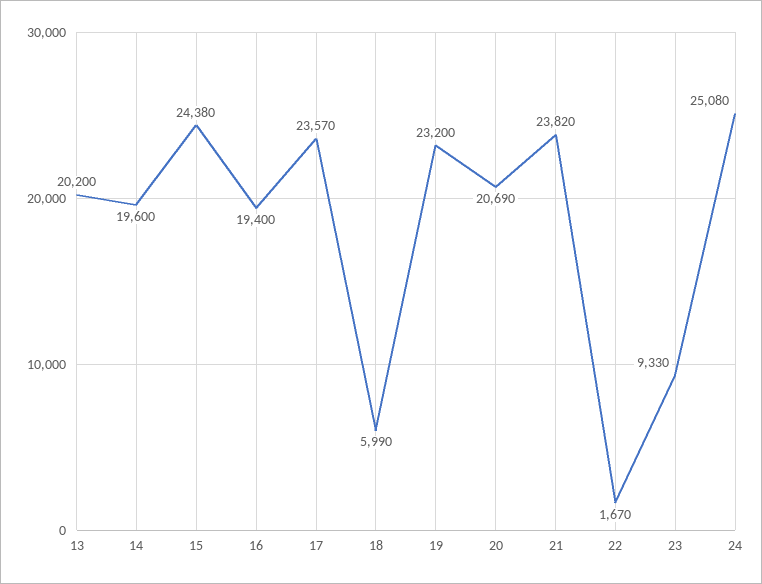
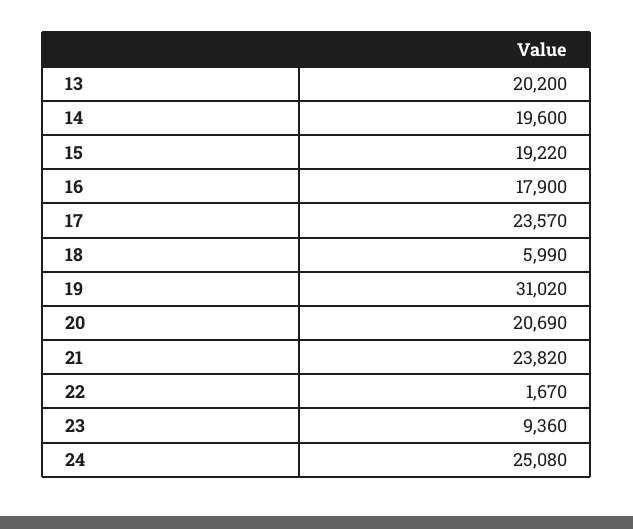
  {
    "13": 20200,
    "14": 19600,
-   "15": 24380,
+   "15": 19220,
-   "16": 19400,
+   "16": 17900,
    "17": 23570,
    "18": 5990,
-   "19": 23200,
+   "19": 31020,
    "20": 20690,
    "21": 23820,
    "22": 1670,
-   "23": 9330,
+   "23": 9360,
    "24": 25080
  }

